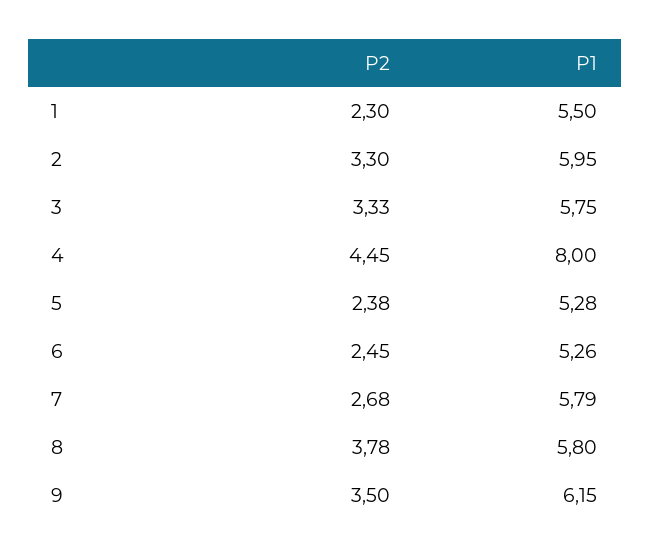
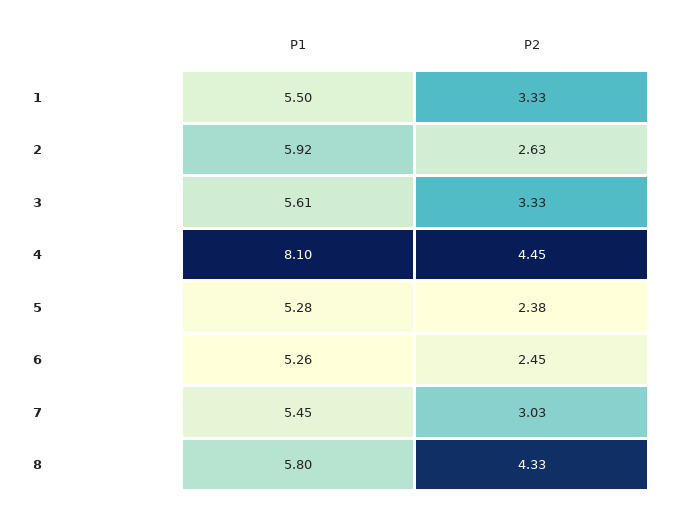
  {
    "P2": {
-     "1": 2.3,
+     "1": 3.33,
-     "2": 3.3,
+     "2": 2.63,
      "3": 3.33,
      "4": 4.45,
      "5": 2.38,
      "6": 2.45,
-     "7": 2.68,
+     "7": 3.03,
-     "8": 3.78,
+     "8": 4.33
-     "9": 3.5
    },
    "P1": {
      "1": 5.5,
-     "2": 5.95,
+     "2": 5.92,
-     "3": 5.75,
+     "3": 5.61,
-     "4": 8,
+     "4": 8.1,
      "5": 5.28,
      "6": 5.26,
-     "7": 5.79,
+     "7": 5.45,
-     "8": 5.8,
+     "8": 5.8
-     "9": 6.15
    }
  }

